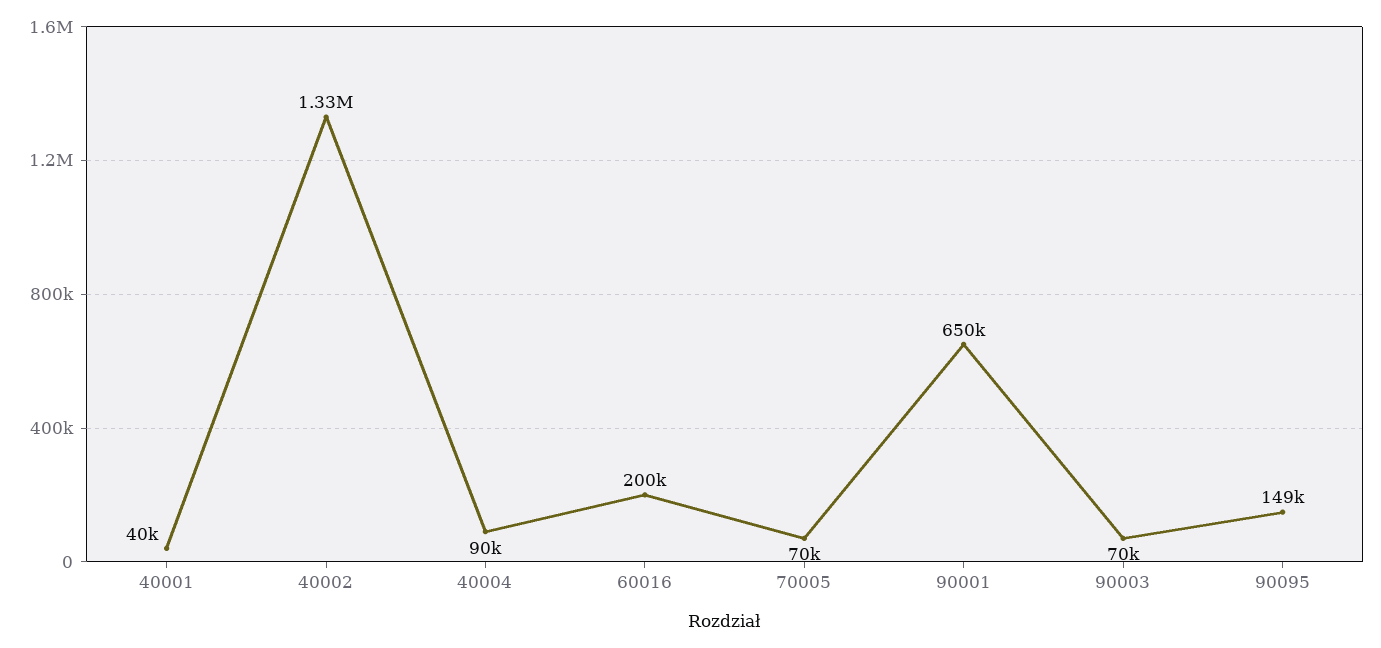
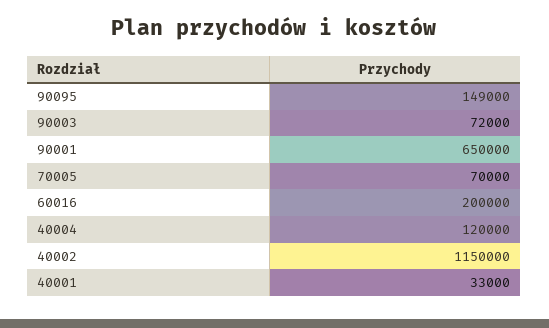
  {
-   "40001": 40000,
+   "40001": 33000,
-   "40002": 1330000,
+   "40002": 1150000,
-   "40004": 90000,
+   "40004": 120000,
    "60016": 200000,
    "70005": 70000,
    "90001": 650000,
-   "90003": 70000,
+   "90003": 72000,
    "90095": 149000
  }

